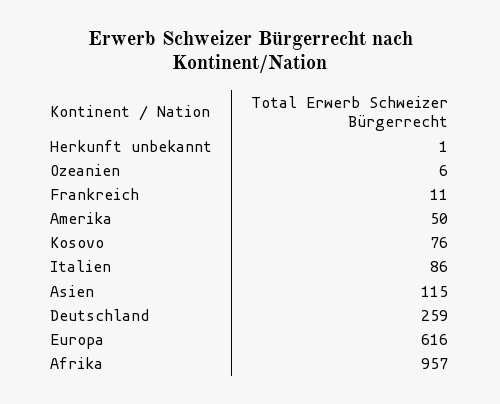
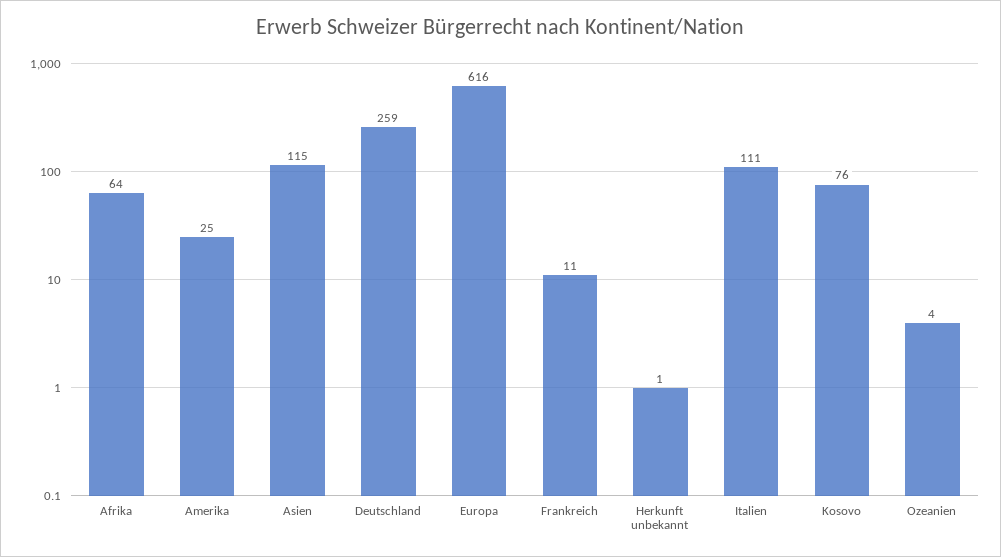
  {
    "Herkunft unbekannt": 1,
-   "Ozeanien": 6,
+   "Ozeanien": 4,
    "Frankreich": 11,
-   "Amerika": 50,
+   "Amerika": 25,
    "Kosovo": 76,
-   "Italien": 86,
+   "Italien": 111,
    "Asien": 115,
    "Deutschland": 259,
    "Europa": 616,
-   "Afrika": 957
+   "Afrika": 64
  }

